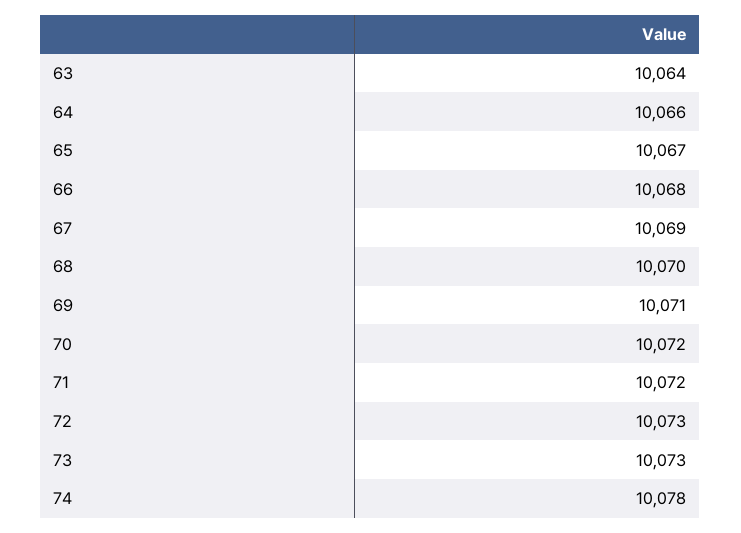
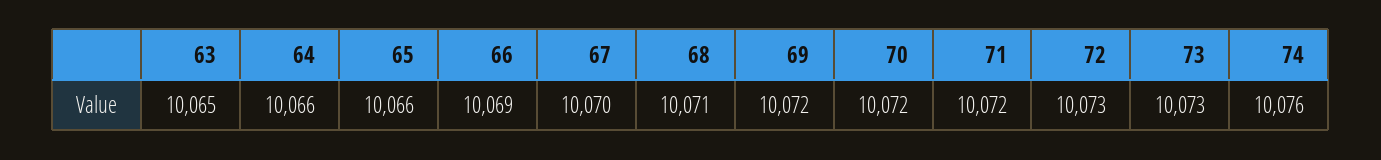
  {
-   "63": 10064,
+   "63": 10065,
    "64": 10066,
-   "65": 10067,
+   "65": 10066,
-   "66": 10068,
+   "66": 10069,
-   "67": 10069,
+   "67": 10070,
-   "68": 10070,
+   "68": 10071,
-   "69": 10071,
+   "69": 10072,
    "70": 10072,
    "71": 10072,
    "72": 10073,
    "73": 10073,
-   "74": 10078
+   "74": 10076
  }

